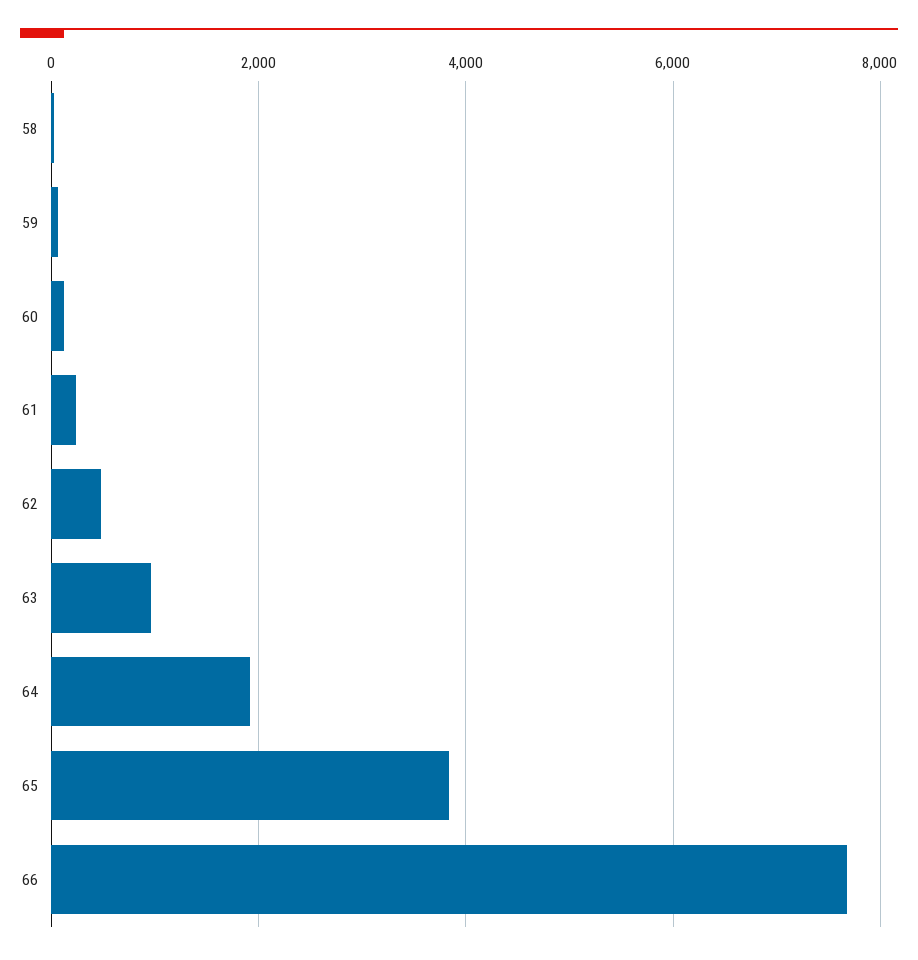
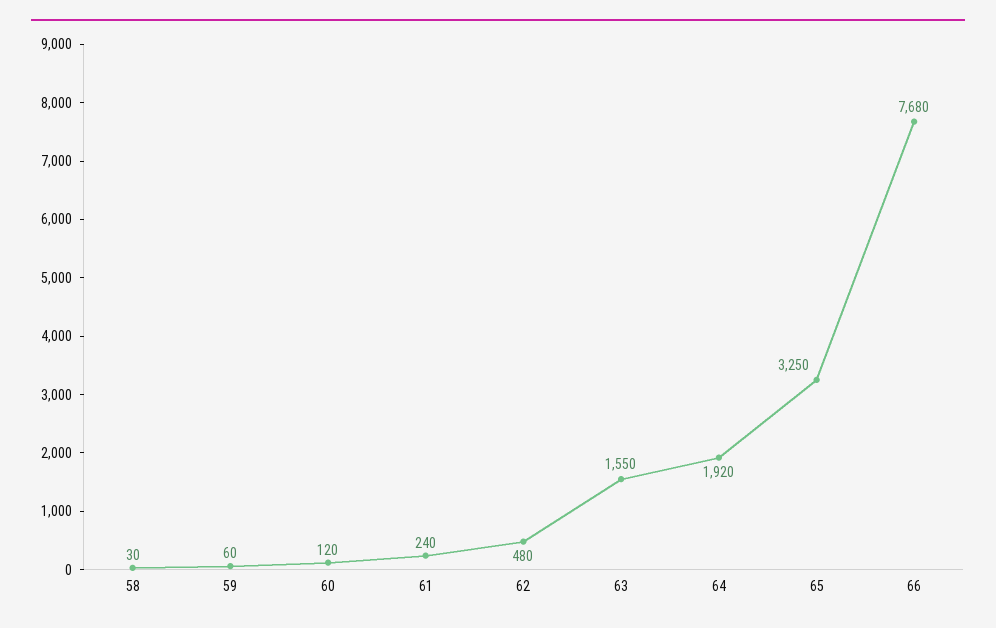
  {
    "58": 30,
    "59": 60,
    "60": 120,
    "61": 240,
    "62": 480,
-   "63": 1000,
+   "63": 1550,
    "64": 1920,
-   "65": 3800,
+   "65": 3250,
    "66": 7680
  }

